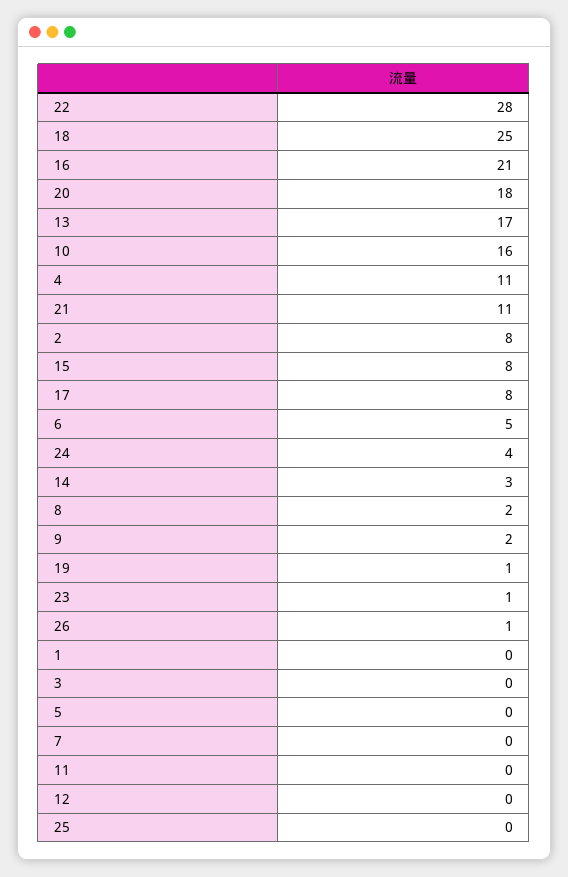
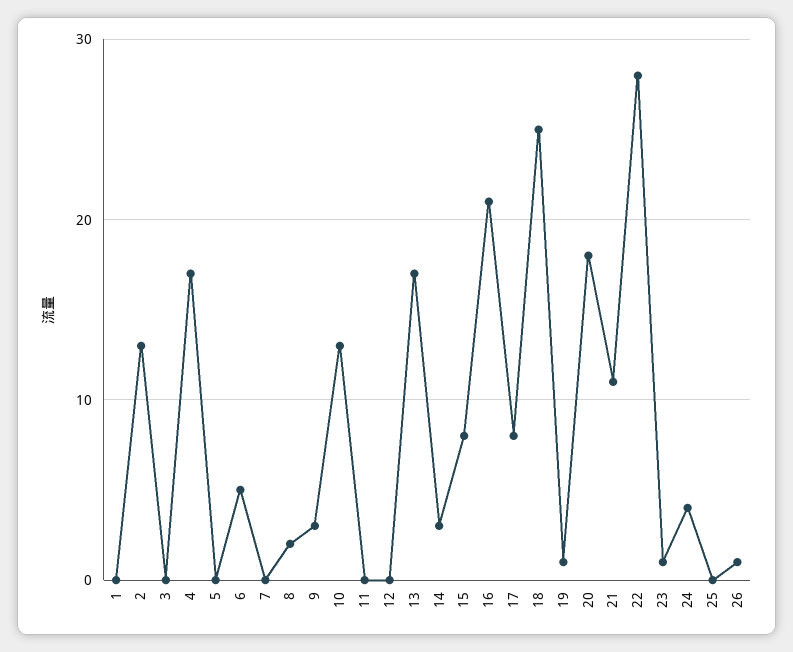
  {
    "22": 28,
    "18": 25,
    "16": 21,
    "20": 18,
    "13": 17,
-   "10": 16,
+   "10": 13,
-   "4": 11,
+   "4": 17,
    "21": 11,
-   "2": 8,
+   "2": 13,
    "15": 8,
    "17": 8,
    "6": 5,
    "24": 4,
    "14": 3,
    "8": 2,
-   "9": 2,
+   "9": 3,
    "19": 1,
    "23": 1,
    "26": 1,
    "1": 0,
    "3": 0,
    "5": 0,
    "7": 0,
    "11": 0,
    "12": 0,
    "25": 0
  }

